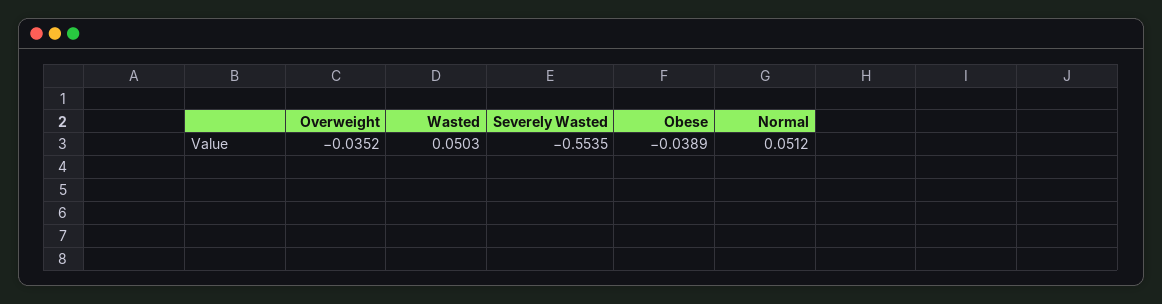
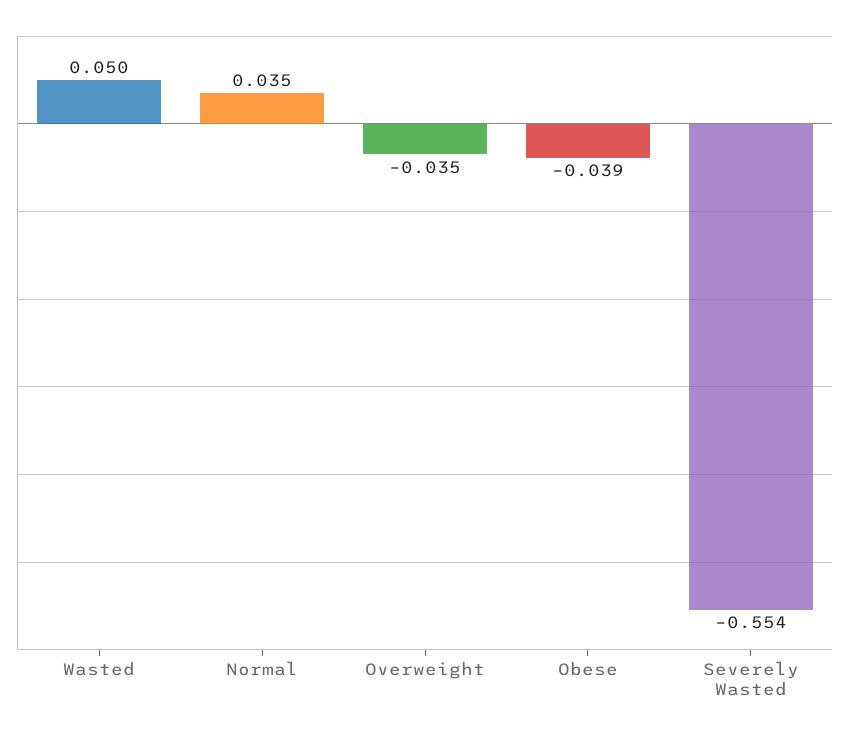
  {
    "Overweight": -0.0352,
    "Wasted": 0.0503,
    "Severely Wasted": -0.5535,
    "Obese": -0.0389,
-   "Normal": 0.0512
+   "Normal": 0.035
  }

